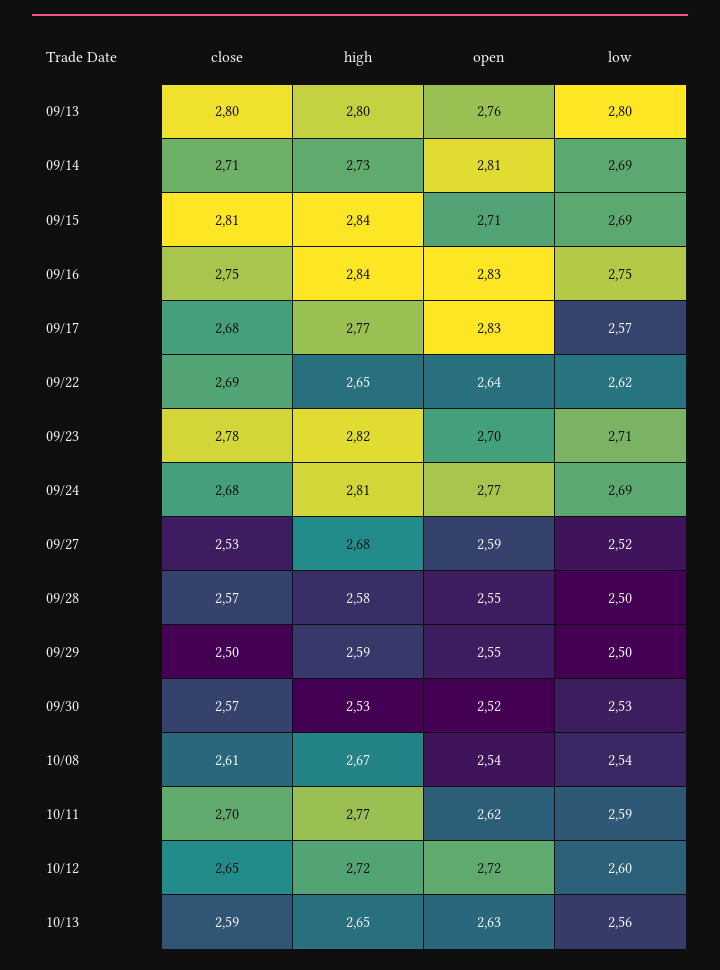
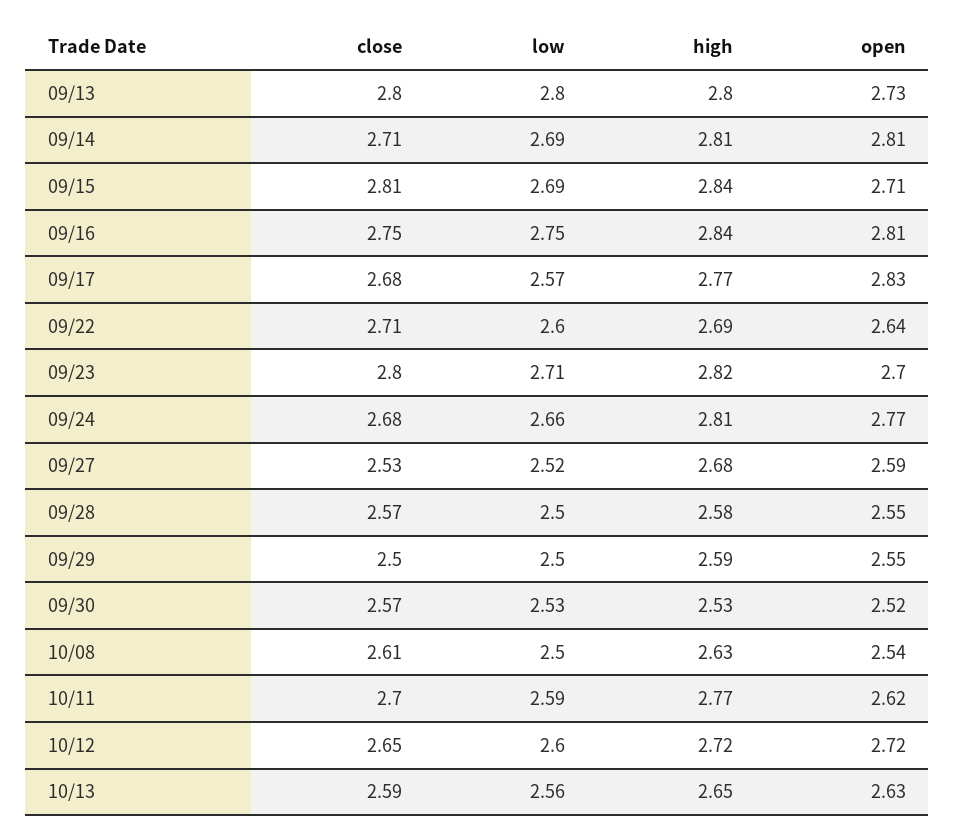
  {
    "close": {
      "09/13": 2.8,
      "09/14": 2.71,
      "09/15": 2.81,
      "09/16": 2.75,
      "09/17": 2.68,
-     "09/22": 2.69,
+     "09/22": 2.71,
-     "09/23": 2.78,
+     "09/23": 2.8,
      "09/24": 2.68,
      "09/27": 2.53,
      "09/28": 2.57,
      "09/29": 2.5,
      "09/30": 2.57,
      "10/08": 2.61,
      "10/11": 2.7,
      "10/12": 2.65,
      "10/13": 2.59
    },
    "high": {
      "09/13": 2.8,
-     "09/14": 2.73,
+     "09/14": 2.81,
      "09/15": 2.84,
      "09/16": 2.84,
      "09/17": 2.77,
-     "09/22": 2.65,
+     "09/22": 2.69,
      "09/23": 2.82,
      "09/24": 2.81,
      "09/27": 2.68,
      "09/28": 2.58,
      "09/29": 2.59,
      "09/30": 2.53,
-     "10/08": 2.67,
+     "10/08": 2.63,
      "10/11": 2.77,
      "10/12": 2.72,
      "10/13": 2.65
    },
    "open": {
-     "09/13": 2.76,
+     "09/13": 2.73,
      "09/14": 2.81,
      "09/15": 2.71,
-     "09/16": 2.83,
+     "09/16": 2.81,
      "09/17": 2.83,
      "09/22": 2.64,
      "09/23": 2.7,
      "09/24": 2.77,
      "09/27": 2.59,
      "09/28": 2.55,
      "09/29": 2.55,
      "09/30": 2.52,
      "10/08": 2.54,
      "10/11": 2.62,
      "10/12": 2.72,
      "10/13": 2.63
    },
    "low": {
      "09/13": 2.8,
      "09/14": 2.69,
      "09/15": 2.69,
      "09/16": 2.75,
      "09/17": 2.57,
-     "09/22": 2.62,
+     "09/22": 2.6,
      "09/23": 2.71,
-     "09/24": 2.69,
+     "09/24": 2.66,
      "09/27": 2.52,
      "09/28": 2.5,
      "09/29": 2.5,
      "09/30": 2.53,
-     "10/08": 2.54,
+     "10/08": 2.5,
      "10/11": 2.59,
      "10/12": 2.6,
      "10/13": 2.56
    }
  }

